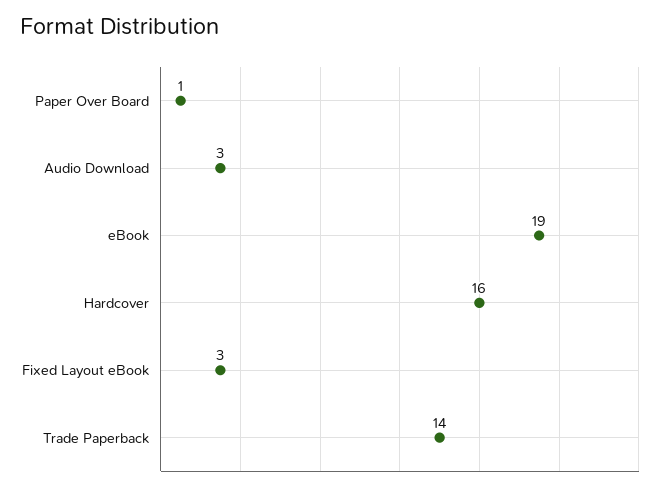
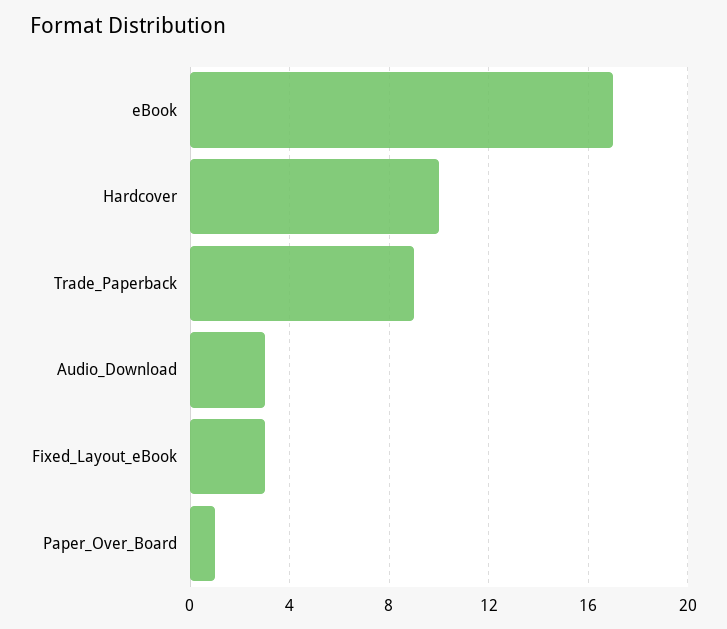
  {
    "Paper Over Board": 1,
    "Audio Download": 3,
-   "eBook": 19,
+   "eBook": 17,
-   "Hardcover": 16,
+   "Hardcover": 10,
    "Fixed Layout eBook": 3,
-   "Trade Paperback": 14
+   "Trade Paperback": 9
  }

